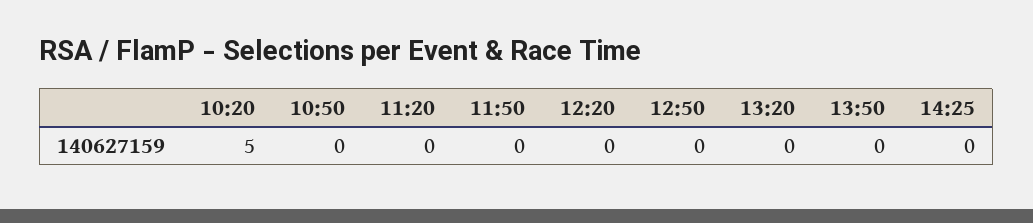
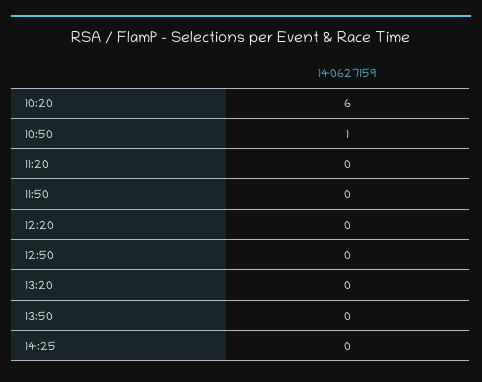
  {
-   "10:20": 5,
+   "10:20": 6,
-   "10:50": 0,
+   "10:50": 1,
    "11:20": 0,
    "11:50": 0,
    "12:20": 0,
    "12:50": 0,
    "13:20": 0,
    "13:50": 0,
    "14:25": 0
  }

